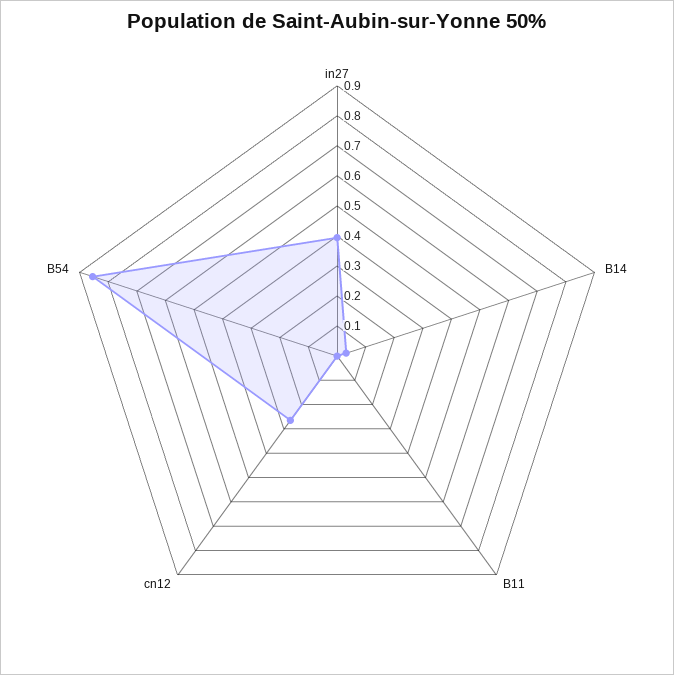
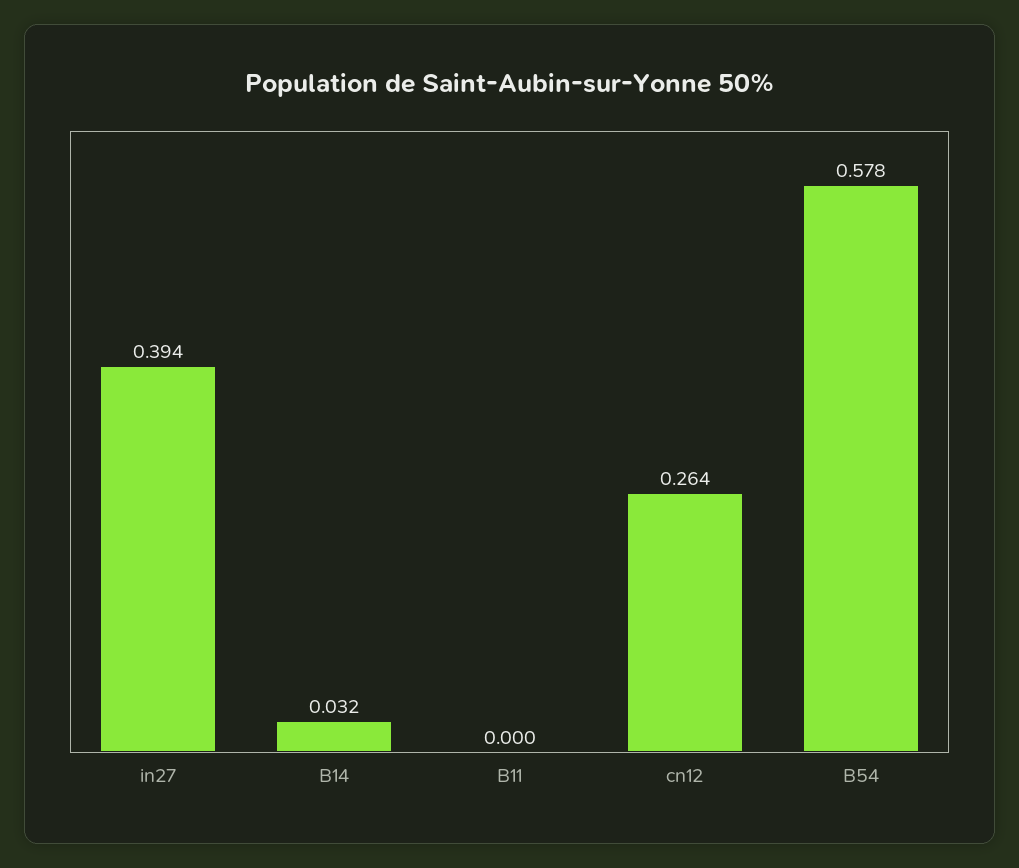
  {
    "in27": 0.394,
    "B14": 0.032,
    "B11": 0,
    "cn12": 0.264,
-   "B54": 0.85
+   "B54": 0.578
  }

